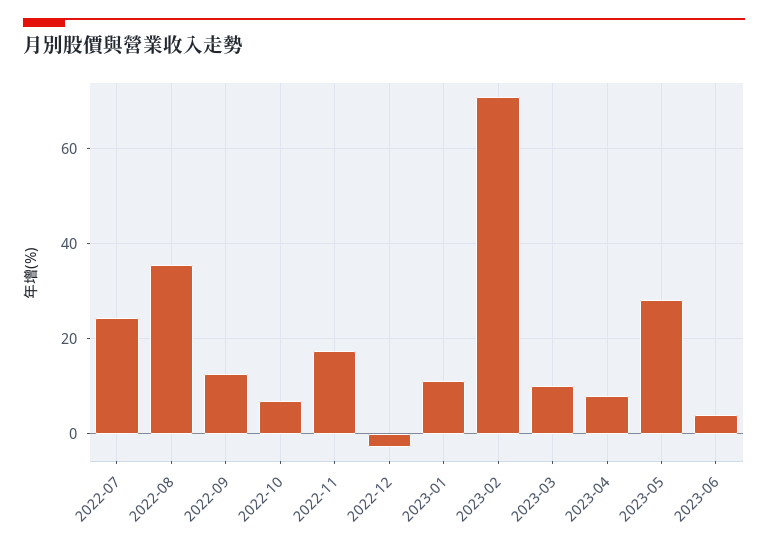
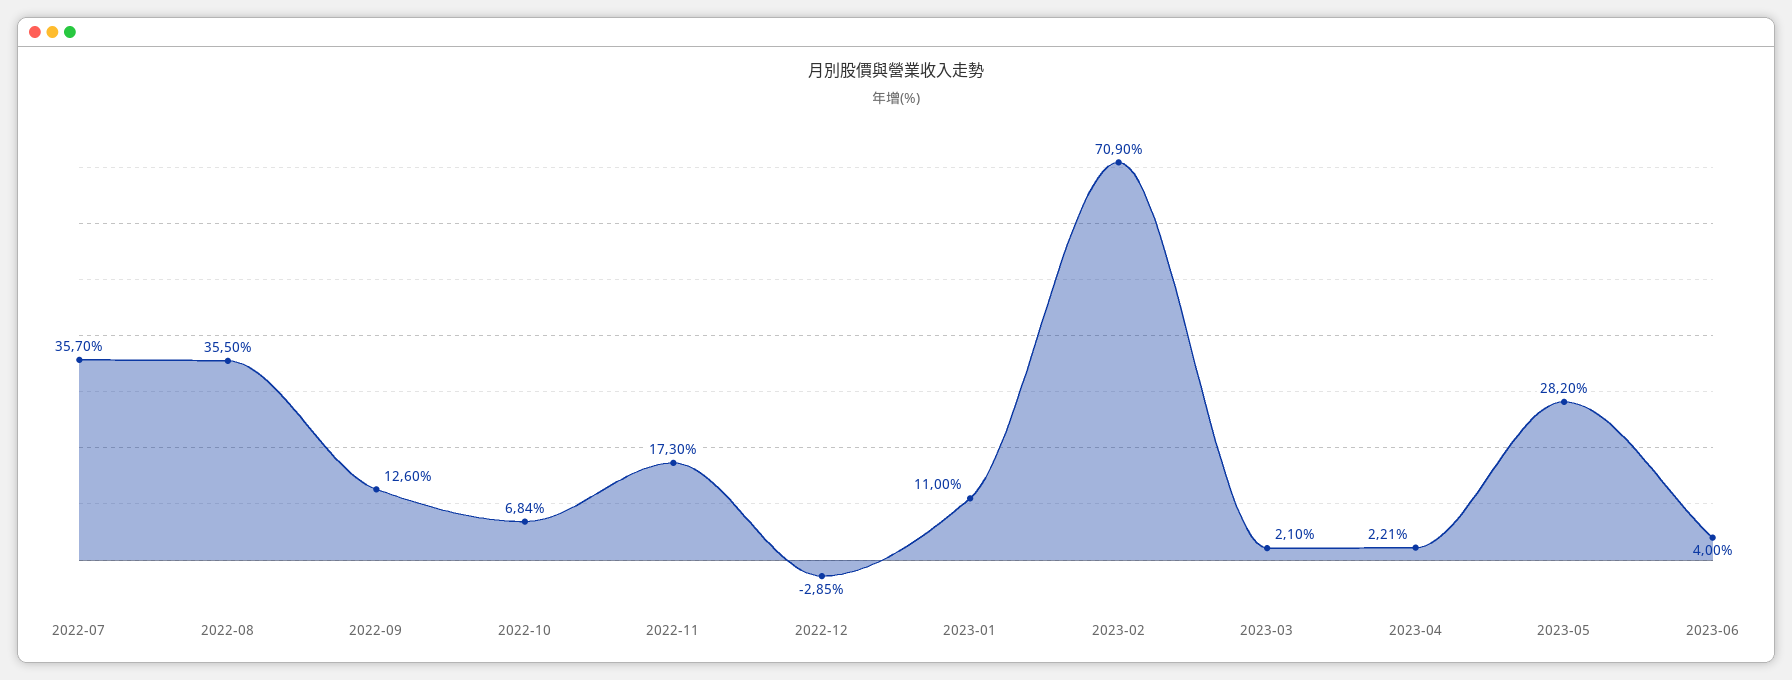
  {
-   "2022-07": 24,
+   "2022-07": 35.7,
    "2022-08": 35.5,
    "2022-09": 12.6,
    "2022-10": 6.84,
    "2022-11": 17.3,
    "2022-12": -2.85,
    "2023-01": 11,
    "2023-02": 70.9,
-   "2023-03": 10,
+   "2023-03": 2.1,
-   "2023-04": 8,
+   "2023-04": 2.21,
    "2023-05": 28.2,
    "2023-06": 4
  }

